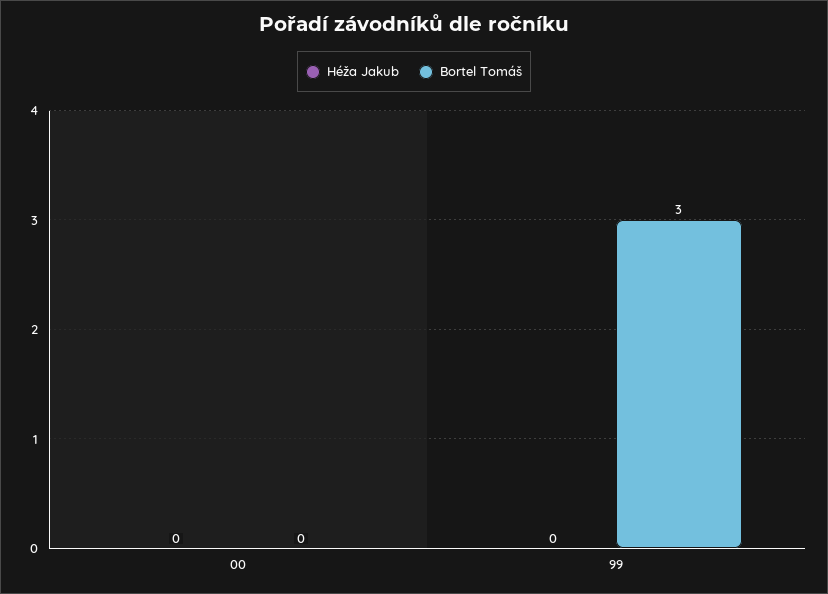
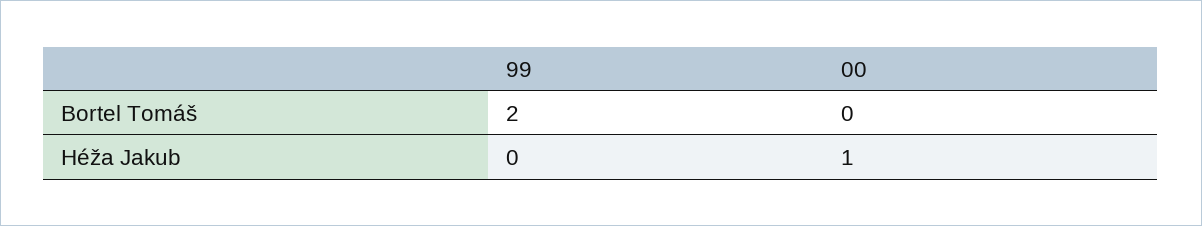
  {
    "Héža Jakub": {
-     "00": 0,
+     "00": 1,
      "99": 0
    },
    "Bortel Tomáš": {
      "00": 0,
-     "99": 3
+     "99": 2
    }
  }

